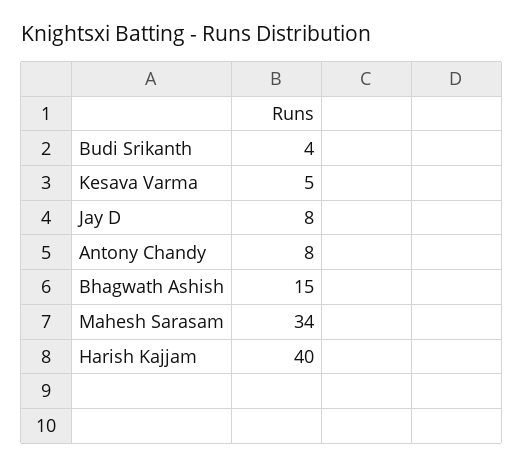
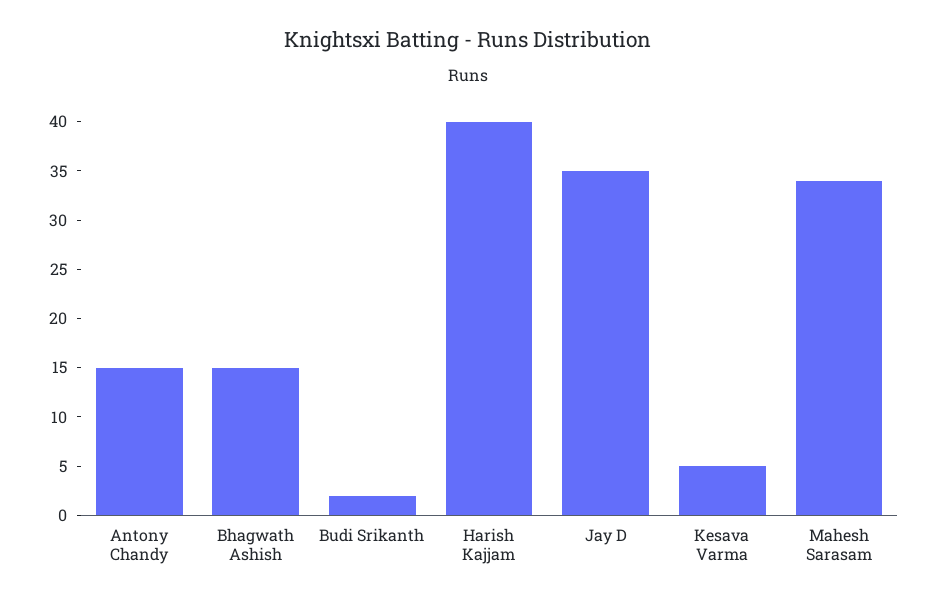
  {
-   "Budi Srikanth": 4,
+   "Budi Srikanth": 2,
    "Kesava Varma": 5,
-   "Jay D": 8,
+   "Jay D": 35,
-   "Antony Chandy": 8,
+   "Antony Chandy": 15,
    "Bhagwath Ashish": 15,
    "Mahesh Sarasam": 34,
    "Harish Kajjam": 40
  }

